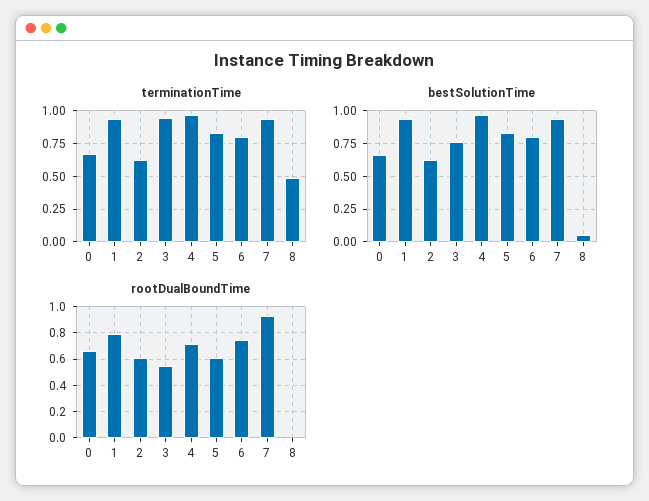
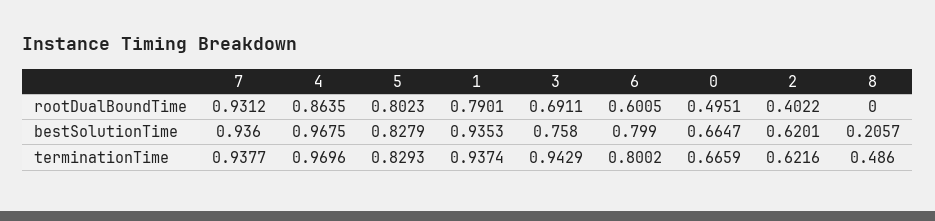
  {
    "terminationTime": {
      "0": 0.6659,
      "1": 0.9374,
      "2": 0.6216,
      "3": 0.9429,
      "4": 0.9696,
      "5": 0.8293,
      "6": 0.8002,
      "7": 0.9377,
      "8": 0.486
    },
    "bestSolutionTime": {
      "0": 0.6647,
      "1": 0.9353,
      "2": 0.6201,
      "3": 0.758,
      "4": 0.9675,
      "5": 0.8279,
      "6": 0.799,
      "7": 0.936,
-     "8": 0.05
+     "8": 0.2057
    },
    "rootDualBoundTime": {
-     "0": 0.65,
+     "0": 0.4951,
      "1": 0.7901,
-     "2": 0.6,
+     "2": 0.4022,
-     "3": 0.55,
+     "3": 0.6911,
-     "4": 0.7,
+     "4": 0.8635,
-     "5": 0.6,
+     "5": 0.8023,
-     "6": 0.75,
+     "6": 0.6005,
      "7": 0.9312,
      "8": 0
    }
  }

